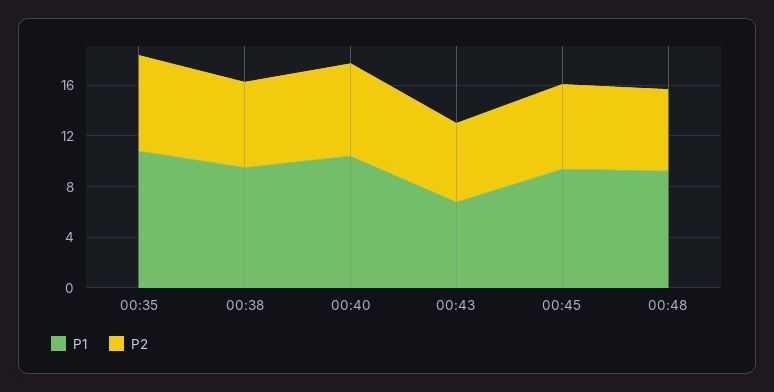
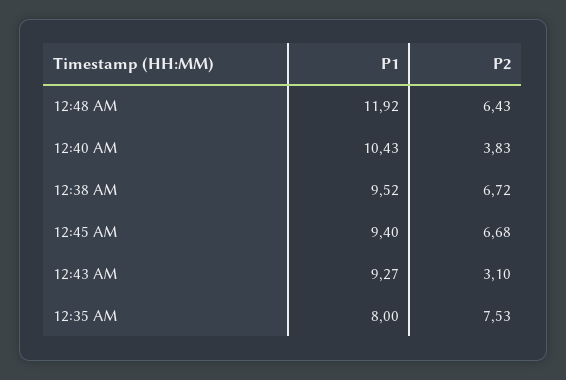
  {
    "P1": {
-     "00:35": 11,
+     "00:35": 8,
      "00:38": 9.52,
      "00:40": 10.43,
-     "00:43": 7,
+     "00:43": 9.27,
      "00:45": 9.4,
-     "00:48": 9
+     "00:48": 11.92
    },
    "P2": {
      "00:35": 7.53,
      "00:38": 6.72,
-     "00:40": 7,
+     "00:40": 3.83,
-     "00:43": 6,
+     "00:43": 3.1,
      "00:45": 6.68,
      "00:48": 6.43
    }
  }

